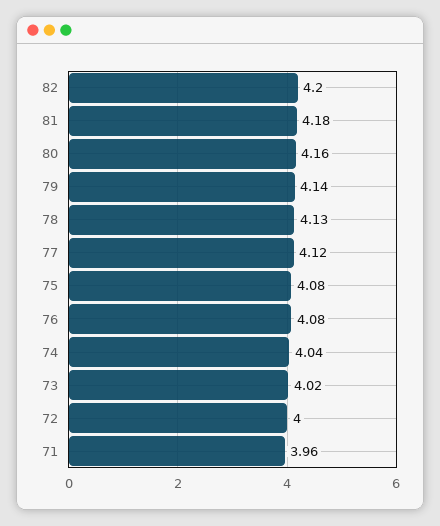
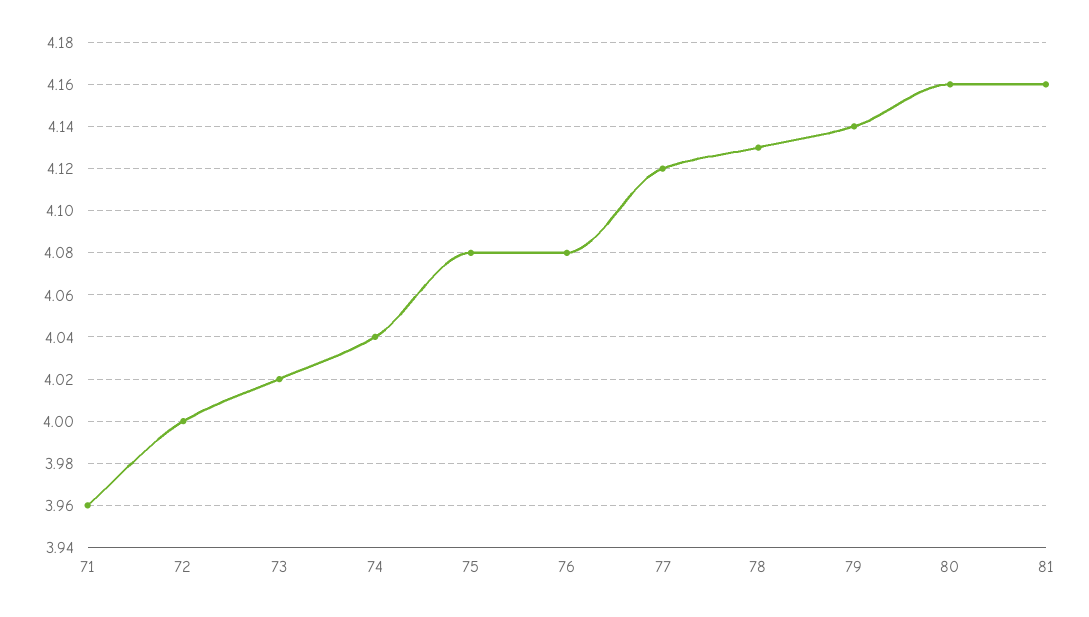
  {
-   "82": 4.2,
-   "81": 4.18,
+   "81": 4.16,
    "80": 4.16,
    "79": 4.14,
    "78": 4.13,
    "77": 4.12,
    "75": 4.08,
    "76": 4.08,
    "74": 4.04,
    "73": 4.02,
    "72": 4,
    "71": 3.96
  }

